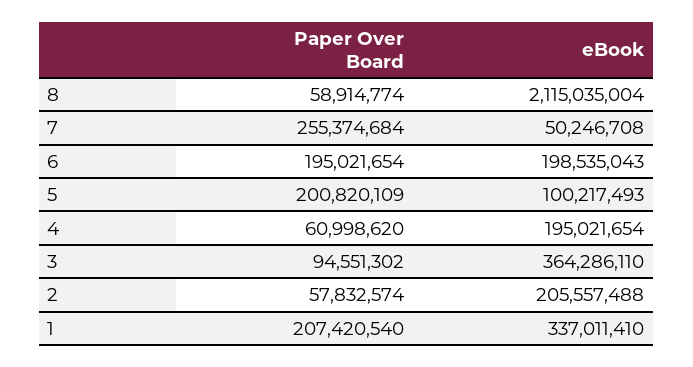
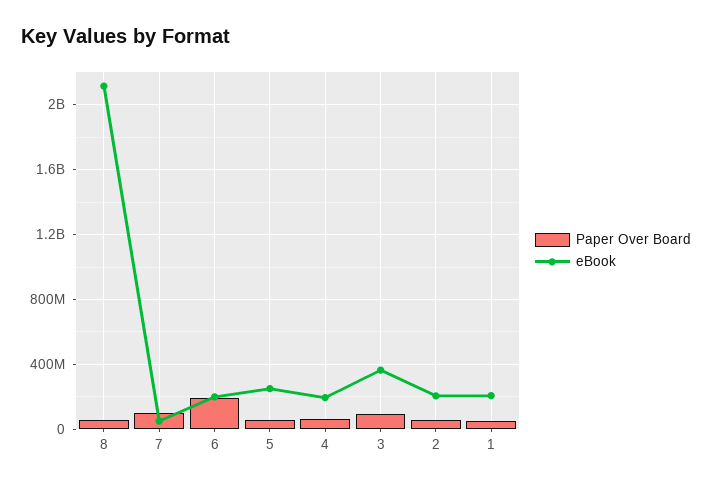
  {
    "Paper Over Board": {
      "8": 58914774,
-     "7": 255374684,
+     "7": 100000000,
      "6": 195021654,
-     "5": 200820109,
+     "5": 50000000,
      "4": 60998620,
      "3": 94551302,
      "2": 57832574,
-     "1": 207420540
+     "1": 50000000
    },
    "eBook": {
      "8": 2115035004,
      "7": 50246708,
      "6": 198535043,
-     "5": 100217493,
+     "5": 250000000,
      "4": 195021654,
      "3": 364286110,
      "2": 205557488,
-     "1": 337011410
+     "1": 200000000
    }
  }

